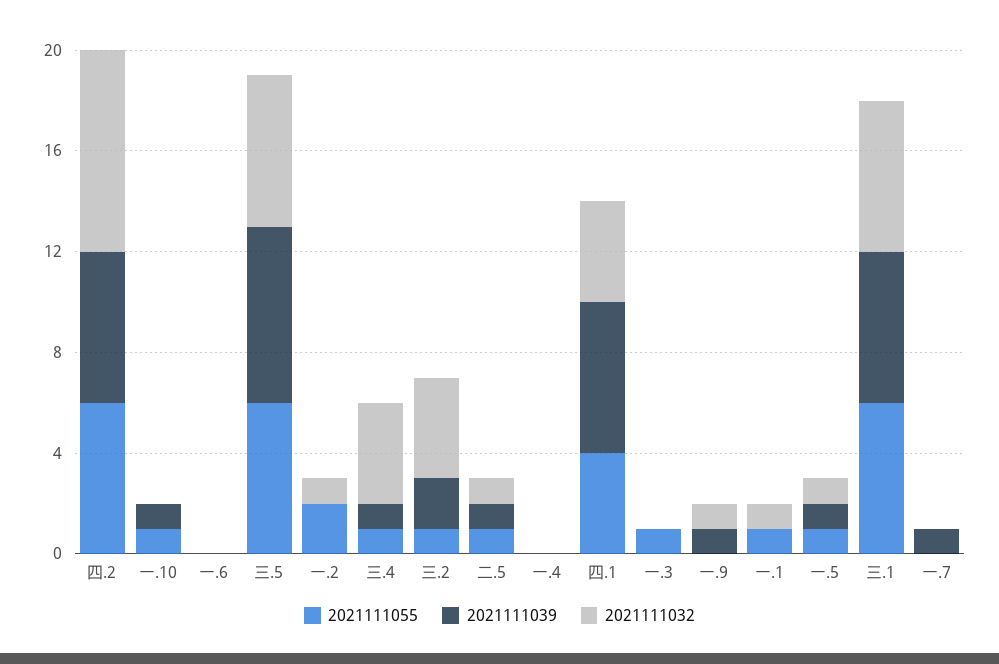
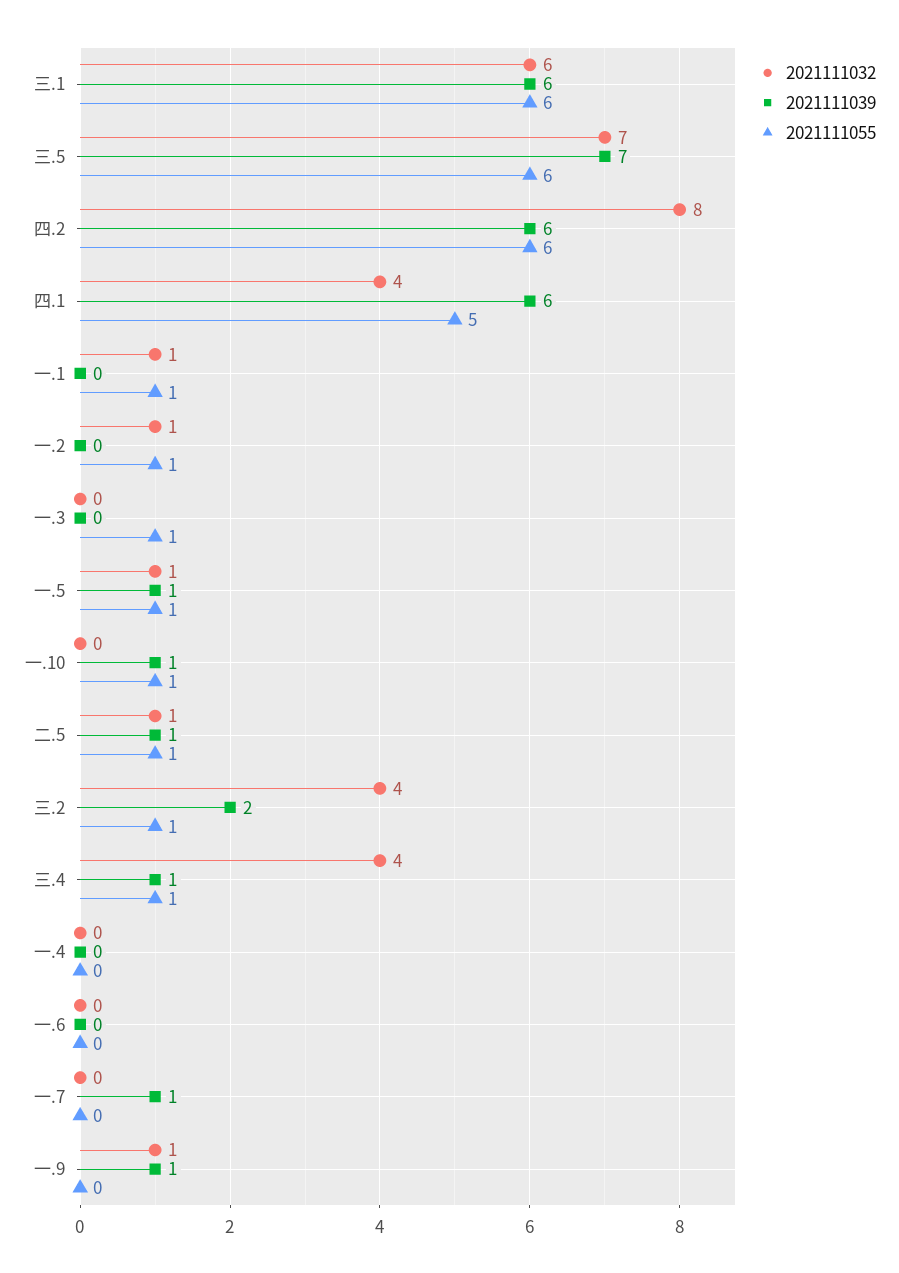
  {
    "2021111055": {
      "四.2": 6,
      "一.10": 1,
      "一.6": 0,
      "三.5": 6,
-     "一.2": 2,
+     "一.2": 1,
      "三.4": 1,
      "三.2": 1,
      "二.5": 1,
      "一.4": 0,
-     "四.1": 4,
+     "四.1": 5,
      "一.3": 1,
      "一.9": 0,
      "一.1": 1,
      "一.5": 1,
      "三.1": 6,
      "一.7": 0
    },
    "2021111039": {
      "四.2": 6,
      "一.10": 1,
      "一.6": 0,
      "三.5": 7,
      "一.2": 0,
      "三.4": 1,
      "三.2": 2,
      "二.5": 1,
      "一.4": 0,
      "四.1": 6,
      "一.3": 0,
      "一.9": 1,
      "一.1": 0,
      "一.5": 1,
      "三.1": 6,
      "一.7": 1
    },
    "2021111032": {
      "四.2": 8,
      "一.10": 0,
      "一.6": 0,
-     "三.5": 6,
+     "三.5": 7,
      "一.2": 1,
      "三.4": 4,
      "三.2": 4,
      "二.5": 1,
      "一.4": 0,
      "四.1": 4,
      "一.3": 0,
      "一.9": 1,
      "一.1": 1,
      "一.5": 1,
      "三.1": 6,
      "一.7": 0
    }
  }

